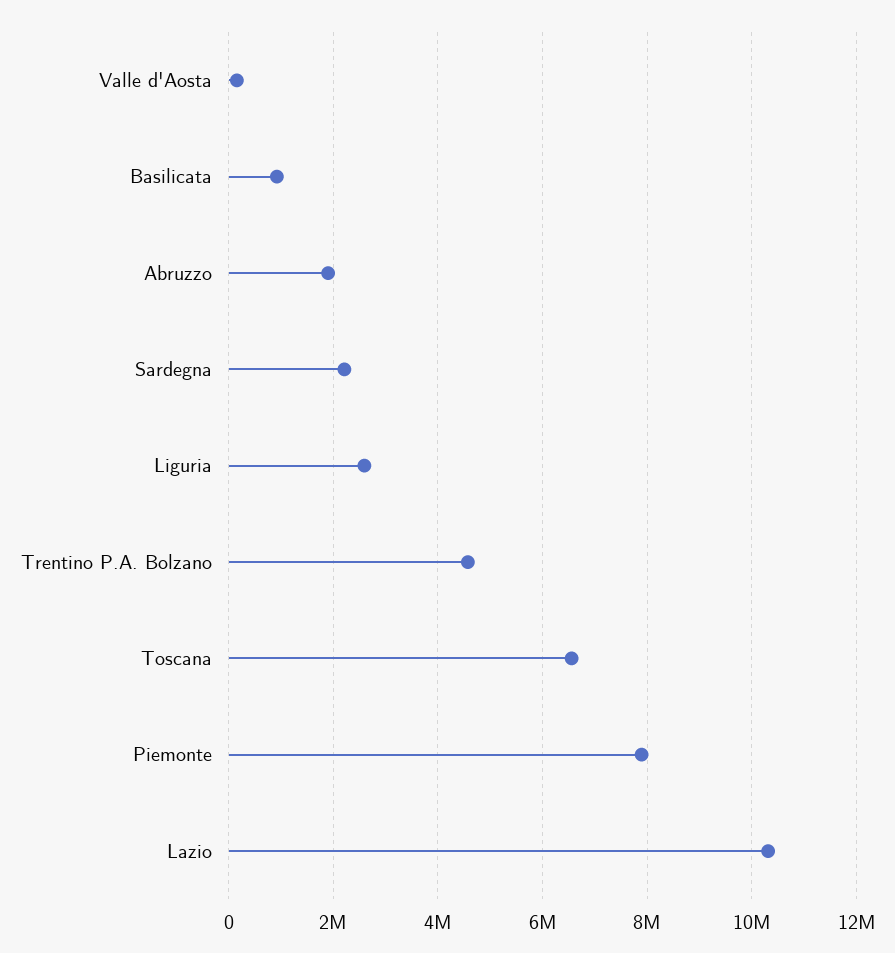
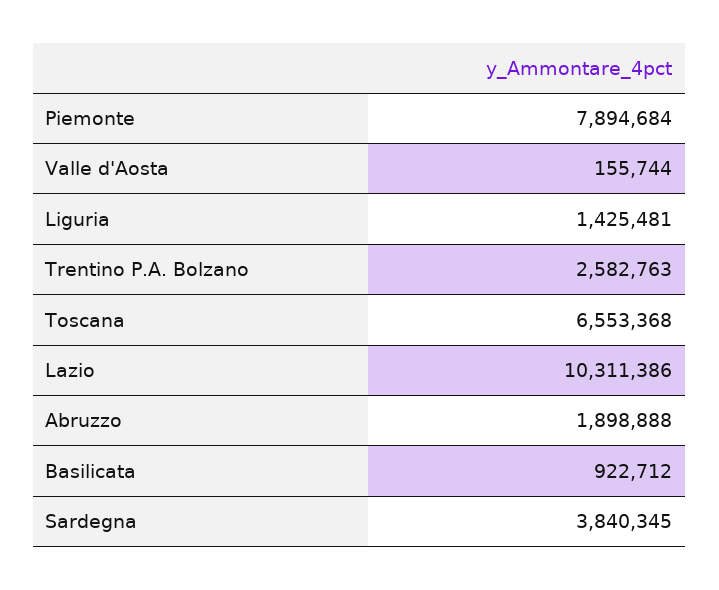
  {
    "Valle d'Aosta": 155744,
    "Basilicata": 922712,
    "Abruzzo": 1898888,
-   "Sardegna": 2200000,
+   "Sardegna": 3840345,
-   "Liguria": 2600000,
+   "Liguria": 1425481,
-   "Trentino P.A. Bolzano": 4600000,
+   "Trentino P.A. Bolzano": 2582763,
    "Toscana": 6553368,
    "Piemonte": 7894684,
    "Lazio": 10311386
  }

